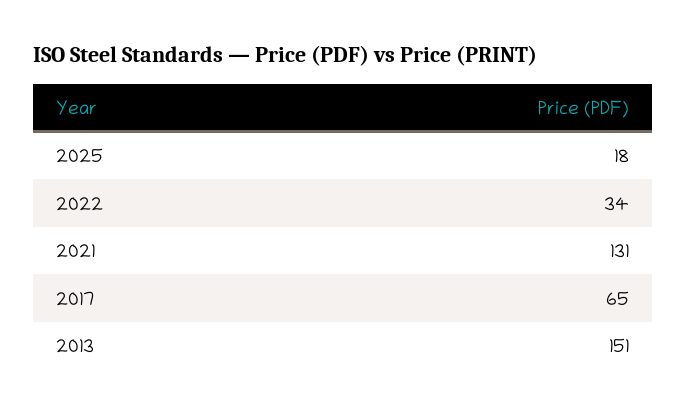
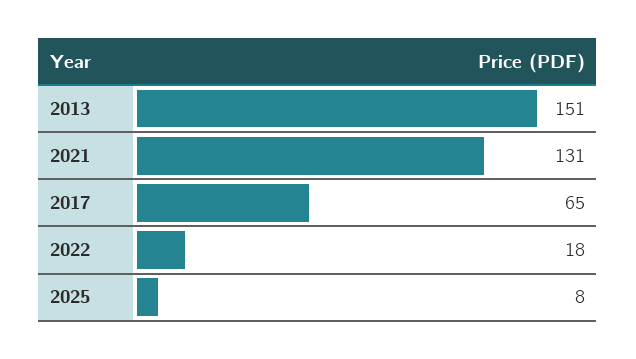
  {
-   "2025": 18,
+   "2025": 8,
-   "2022": 34,
+   "2022": 18,
    "2021": 131,
    "2017": 65,
    "2013": 151
  }

